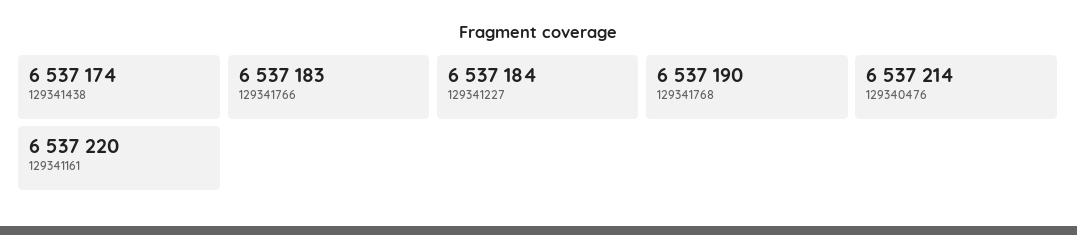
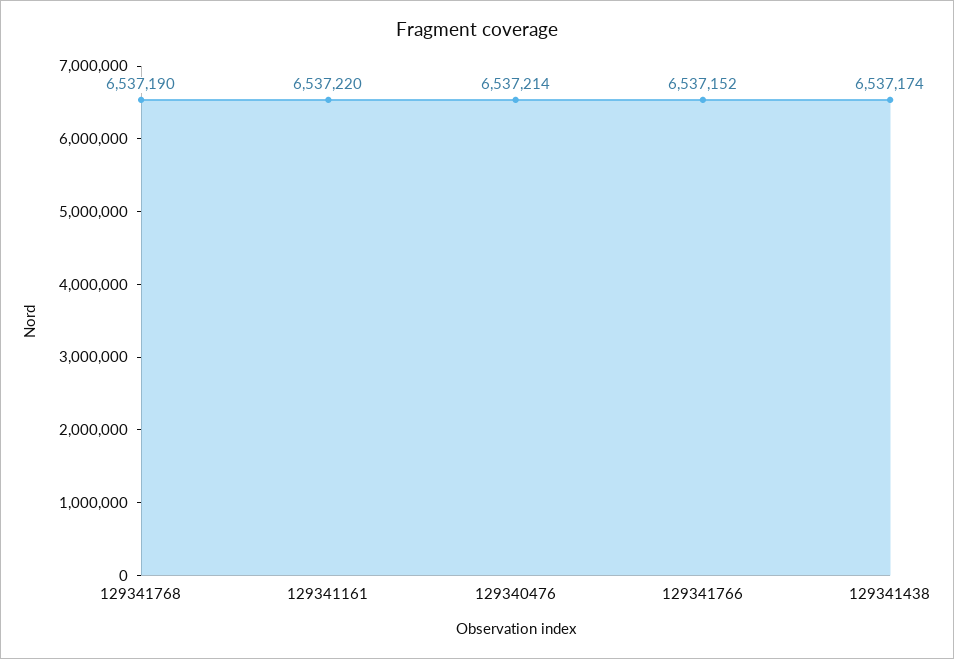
  {
    "129341438": 6537174,
-   "129341766": 6537183,
+   "129341766": 6537152,
-   "129341227": 6537184,
    "129341768": 6537190,
    "129340476": 6537214,
    "129341161": 6537220
  }

